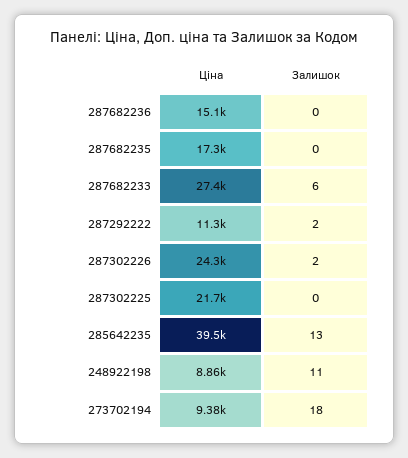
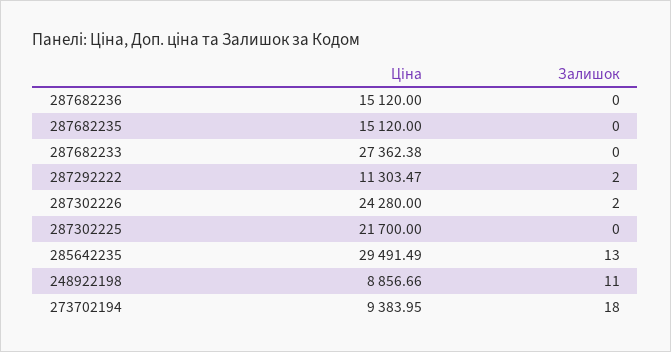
  {
    "Ціна": {
      "287682236": 15120,
-     "287682235": 17300,
+     "287682235": 15120,
      "287682233": 27362.38,
      "287292222": 11303.47,
      "287302226": 24280,
      "287302225": 21700,
-     "285642235": 39500,
+     "285642235": 29491.49,
      "248922198": 8856.66,
      "273702194": 9383.95
    },
    "Залишок": {
      "287682236": 0,
      "287682235": 0,
-     "287682233": 6,
+     "287682233": 0,
      "287292222": 2,
      "287302226": 2,
      "287302225": 0,
      "285642235": 13,
      "248922198": 11,
      "273702194": 18
    }
  }

